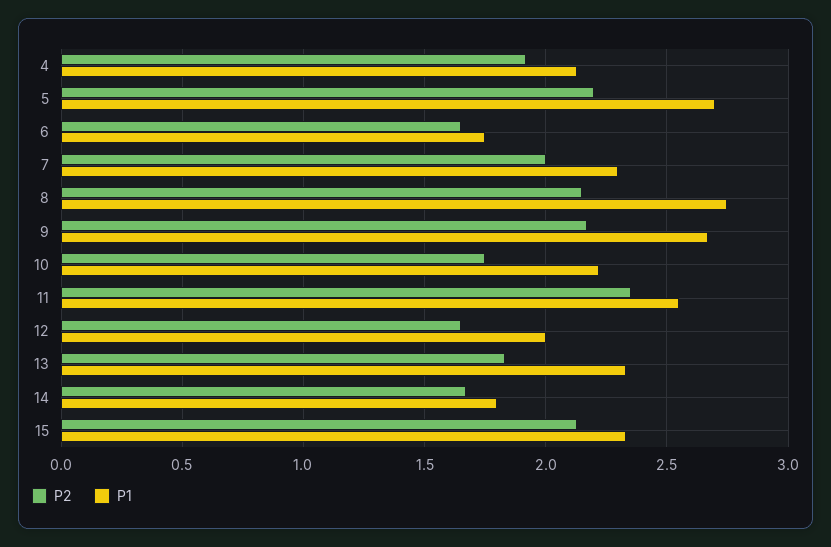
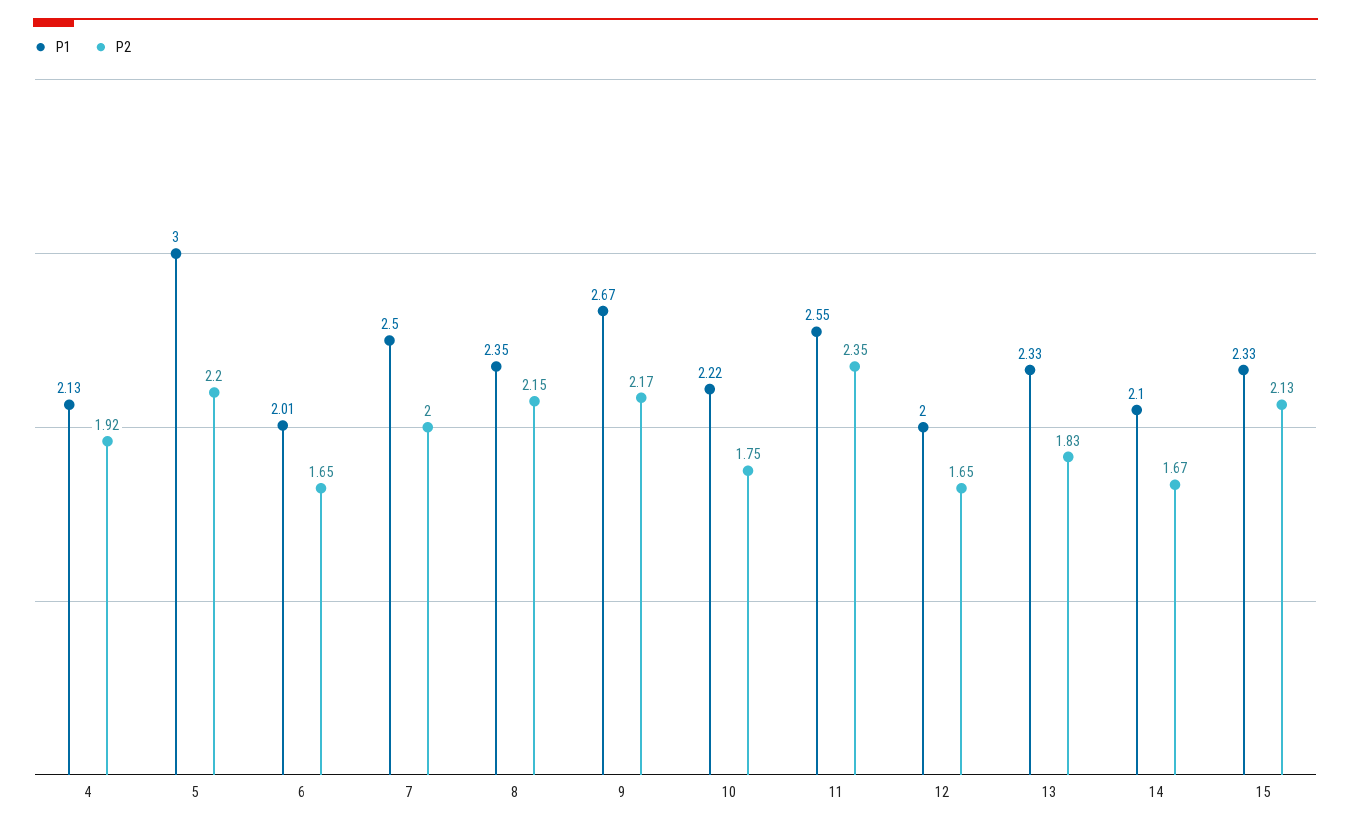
  {
    "P2": {
      "4": 1.92,
      "5": 2.2,
      "6": 1.65,
      "7": 2,
      "8": 2.15,
      "9": 2.17,
      "10": 1.75,
      "11": 2.35,
      "12": 1.65,
      "13": 1.83,
      "14": 1.67,
      "15": 2.13
    },
    "P1": {
      "4": 2.13,
-     "5": 2.7,
+     "5": 3,
-     "6": 1.75,
+     "6": 2.01,
-     "7": 2.3,
+     "7": 2.5,
-     "8": 2.75,
+     "8": 2.35,
      "9": 2.67,
      "10": 2.22,
      "11": 2.55,
      "12": 2,
      "13": 2.33,
-     "14": 1.8,
+     "14": 2.1,
      "15": 2.33
    }
  }

